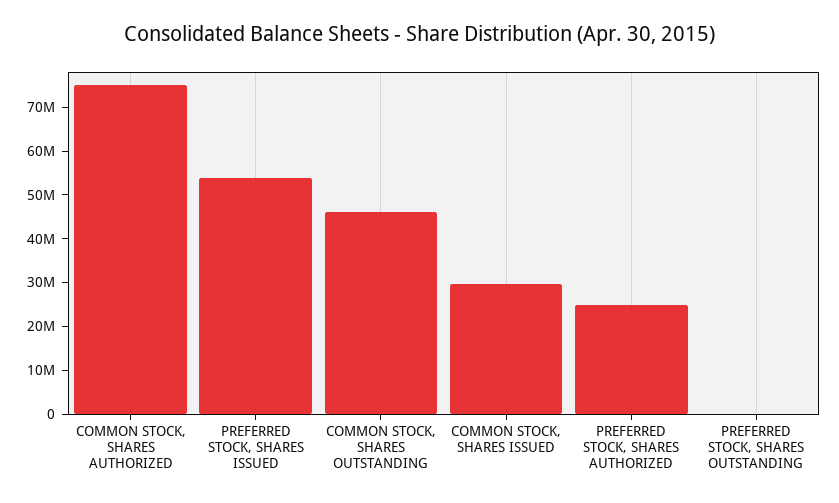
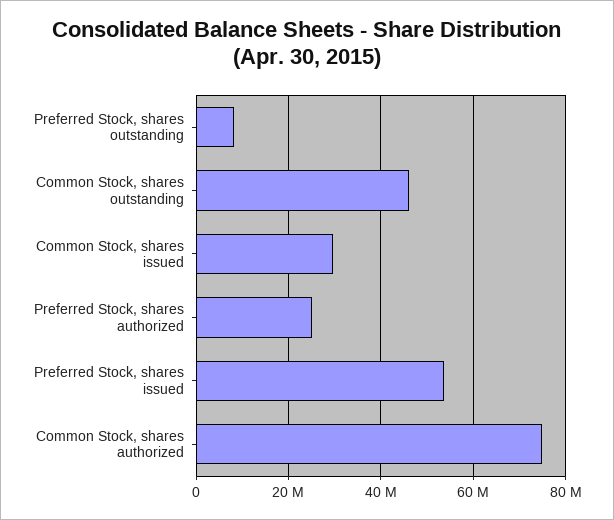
  {
    "COMMON STOCK, SHARES AUTHORIZED": 76000000,
    "PREFERRED STOCK, SHARES ISSUED": 54000000,
    "COMMON STOCK, SHARES OUTSTANDING": 46000000,
    "COMMON STOCK, SHARES ISSUED": 30000000,
    "PREFERRED STOCK, SHARES AUTHORIZED": 26000000,
-   "PREFERRED STOCK, SHARES OUTSTANDING": 0
+   "PREFERRED STOCK, SHARES OUTSTANDING": 8000000
  }

